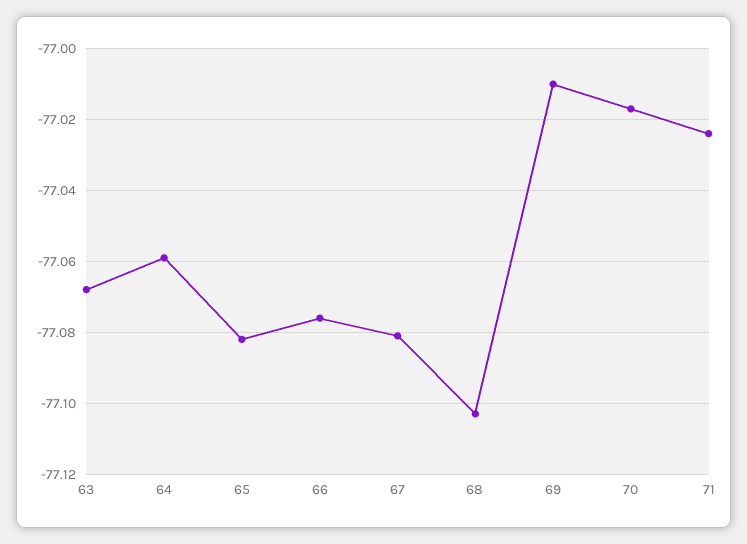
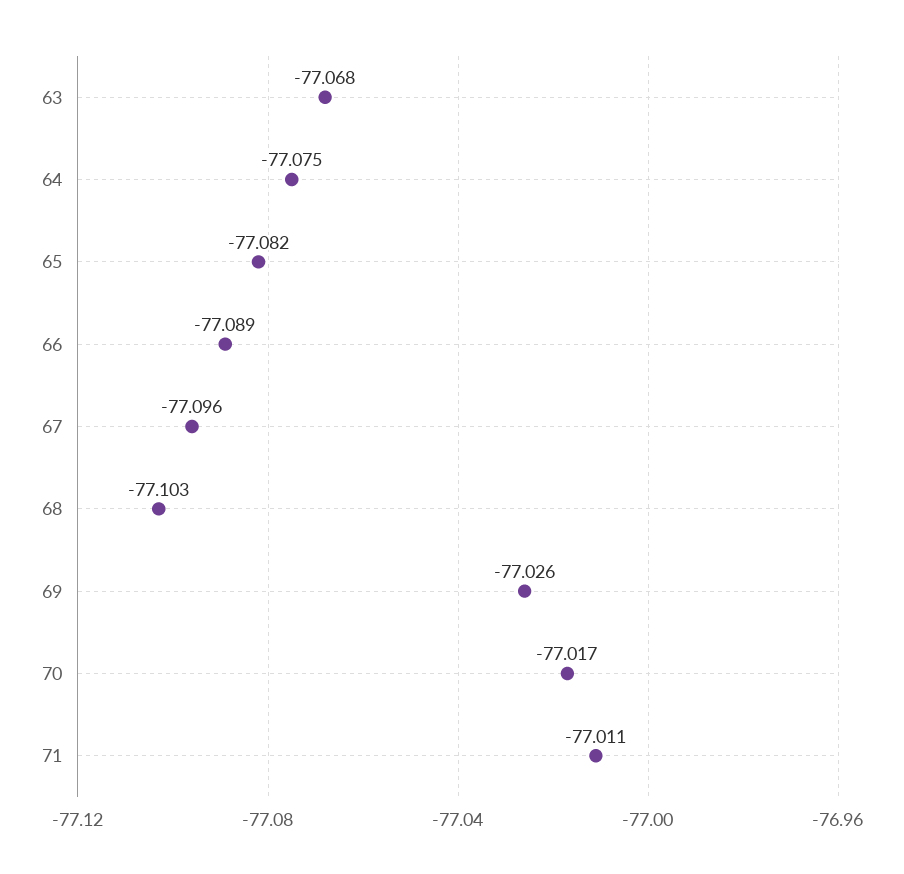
  {
    "63": -77.068,
-   "64": -77.06,
+   "64": -77.075,
    "65": -77.082,
-   "66": -77.075,
+   "66": -77.089,
-   "67": -77.08,
+   "67": -77.096,
    "68": -77.103,
-   "69": -77.01,
+   "69": -77.026,
    "70": -77.017,
-   "71": -77.025
+   "71": -77.011
  }

